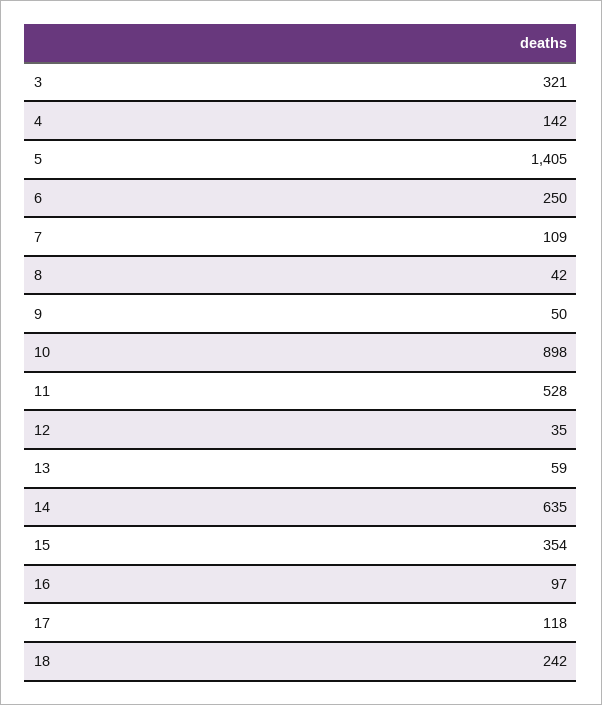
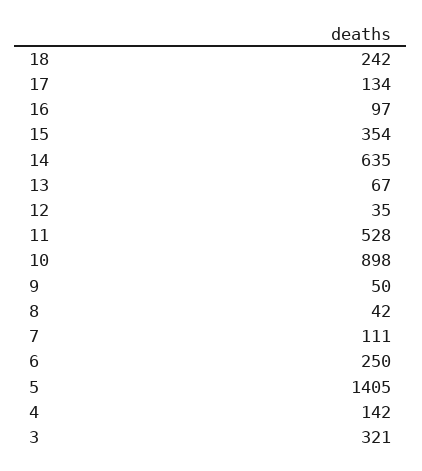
  {
    "3": 321,
    "4": 142,
    "5": 1405,
    "6": 250,
-   "7": 109,
+   "7": 111,
    "8": 42,
    "9": 50,
    "10": 898,
    "11": 528,
    "12": 35,
-   "13": 59,
+   "13": 67,
    "14": 635,
    "15": 354,
    "16": 97,
-   "17": 118,
+   "17": 134,
    "18": 242
  }

